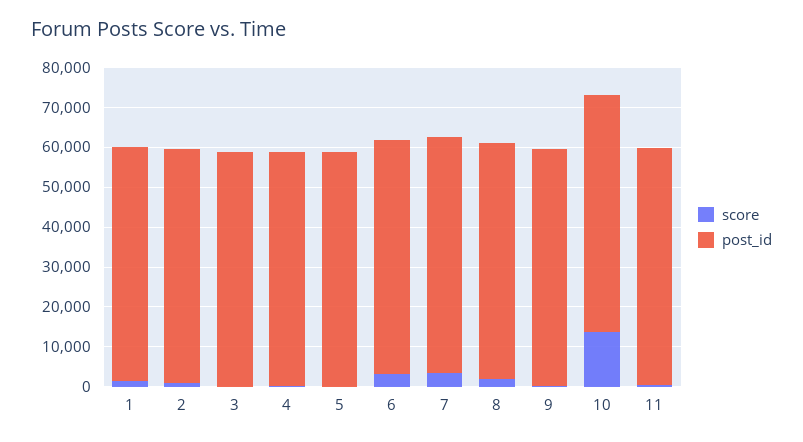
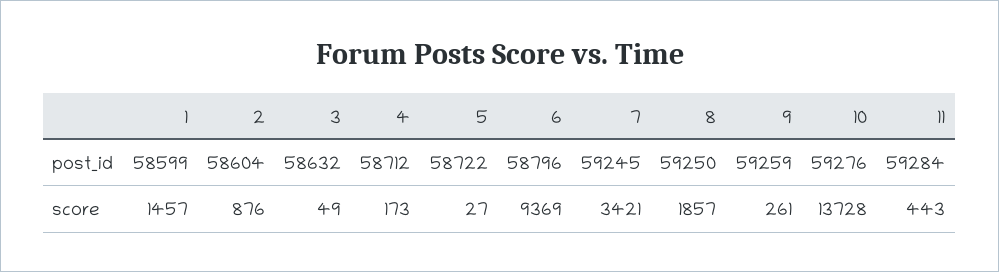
  {
    "score": {
      "1": 1457,
      "2": 876,
      "3": 49,
      "4": 173,
      "5": 27,
-     "6": 2500,
+     "6": 9369,
      "7": 3421,
      "8": 1857,
      "9": 261,
      "10": 13728,
      "11": 443
    },
    "post_id": {
      "1": 58599,
      "2": 58604,
      "3": 58632,
      "4": 58712,
      "5": 58722,
      "6": 58796,
      "7": 59245,
      "8": 59250,
      "9": 59259,
      "10": 59276,
      "11": 59284
    }
  }

